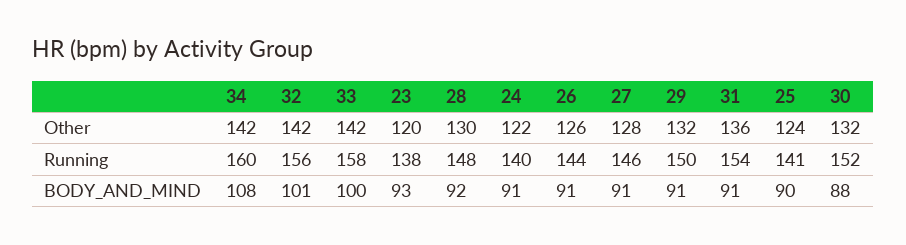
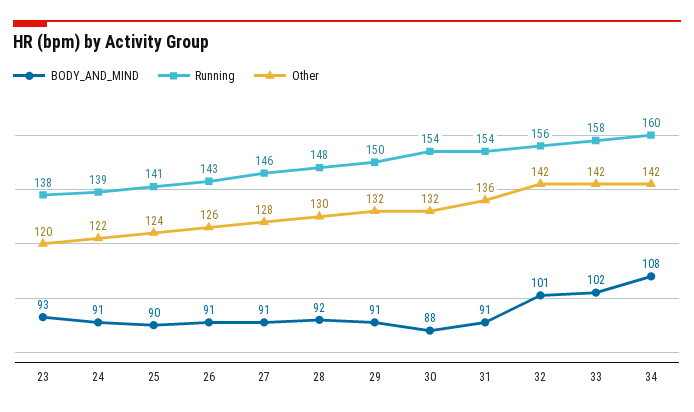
  {
    "Other": {
      "34": 142,
      "32": 142,
      "33": 142,
      "23": 120,
      "28": 130,
      "24": 122,
      "26": 126,
      "27": 128,
      "29": 132,
      "31": 136,
      "25": 124,
      "30": 132
    },
    "Running": {
      "34": 160,
      "32": 156,
      "33": 158,
      "23": 138,
      "28": 148,
-     "24": 140,
+     "24": 139,
-     "26": 144,
+     "26": 143,
      "27": 146,
      "29": 150,
      "31": 154,
      "25": 141,
-     "30": 152
+     "30": 154
    },
    "BODY_AND_MIND": {
      "34": 108,
      "32": 101,
-     "33": 100,
+     "33": 102,
      "23": 93,
      "28": 92,
      "24": 91,
      "26": 91,
      "27": 91,
      "29": 91,
      "31": 91,
      "25": 90,
      "30": 88
    }
  }

